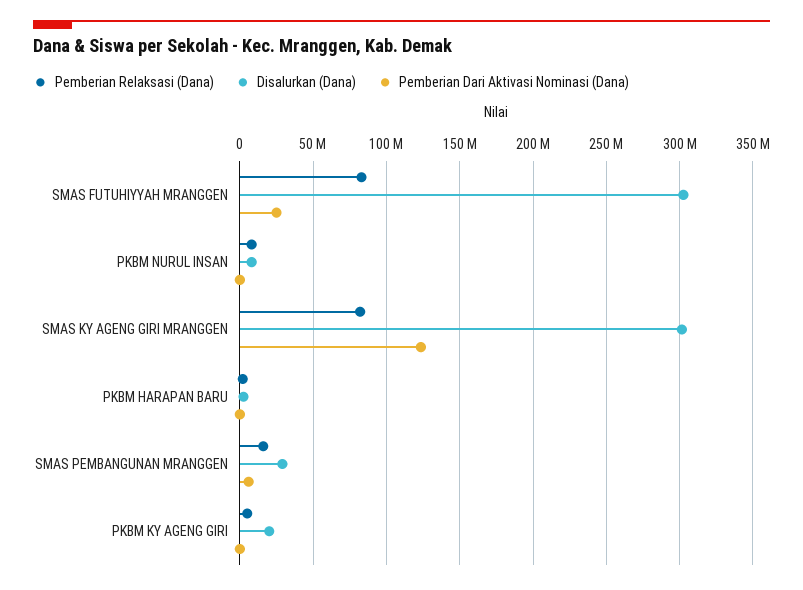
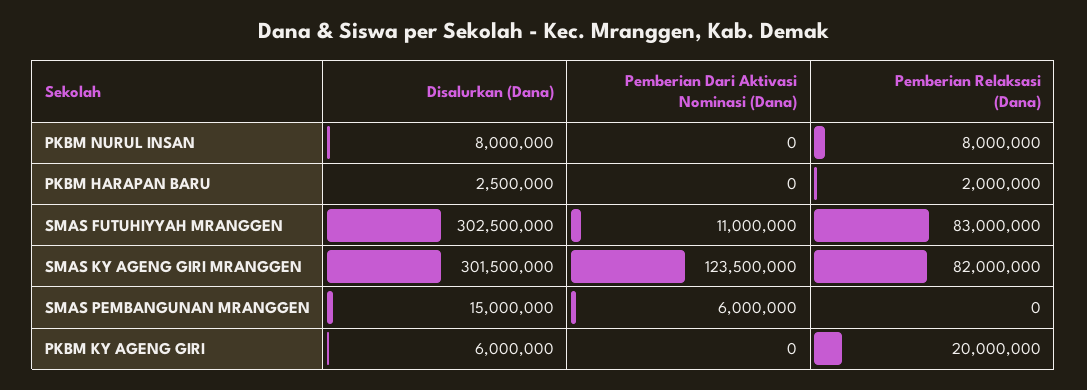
  {
    "Pemberian Relaksasi (Dana)": {
      "SMAS FUTUHIYYAH MRANGGEN": 83000000,
      "PKBM NURUL INSAN": 8000000,
      "SMAS KY AGENG GIRI MRANGGEN": 82000000,
      "PKBM HARAPAN BARU": 2000000,
-     "SMAS PEMBANGUNAN MRANGGEN": 15000000,
+     "SMAS PEMBANGUNAN MRANGGEN": 0,
-     "PKBM KY AGENG GIRI": 5000000
+     "PKBM KY AGENG GIRI": 20000000
    },
    "Disalurkan (Dana)": {
      "SMAS FUTUHIYYAH MRANGGEN": 302500000,
      "PKBM NURUL INSAN": 8000000,
      "SMAS KY AGENG GIRI MRANGGEN": 301500000,
      "PKBM HARAPAN BARU": 2500000,
-     "SMAS PEMBANGUNAN MRANGGEN": 30000000,
+     "SMAS PEMBANGUNAN MRANGGEN": 15000000,
-     "PKBM KY AGENG GIRI": 20000000
+     "PKBM KY AGENG GIRI": 6000000
    },
    "Pemberian Dari Aktivasi Nominasi (Dana)": {
-     "SMAS FUTUHIYYAH MRANGGEN": 25000000,
+     "SMAS FUTUHIYYAH MRANGGEN": 11000000,
      "PKBM NURUL INSAN": 0,
      "SMAS KY AGENG GIRI MRANGGEN": 123500000,
      "PKBM HARAPAN BARU": 0,
      "SMAS PEMBANGUNAN MRANGGEN": 6000000,
      "PKBM KY AGENG GIRI": 0
    }
  }

